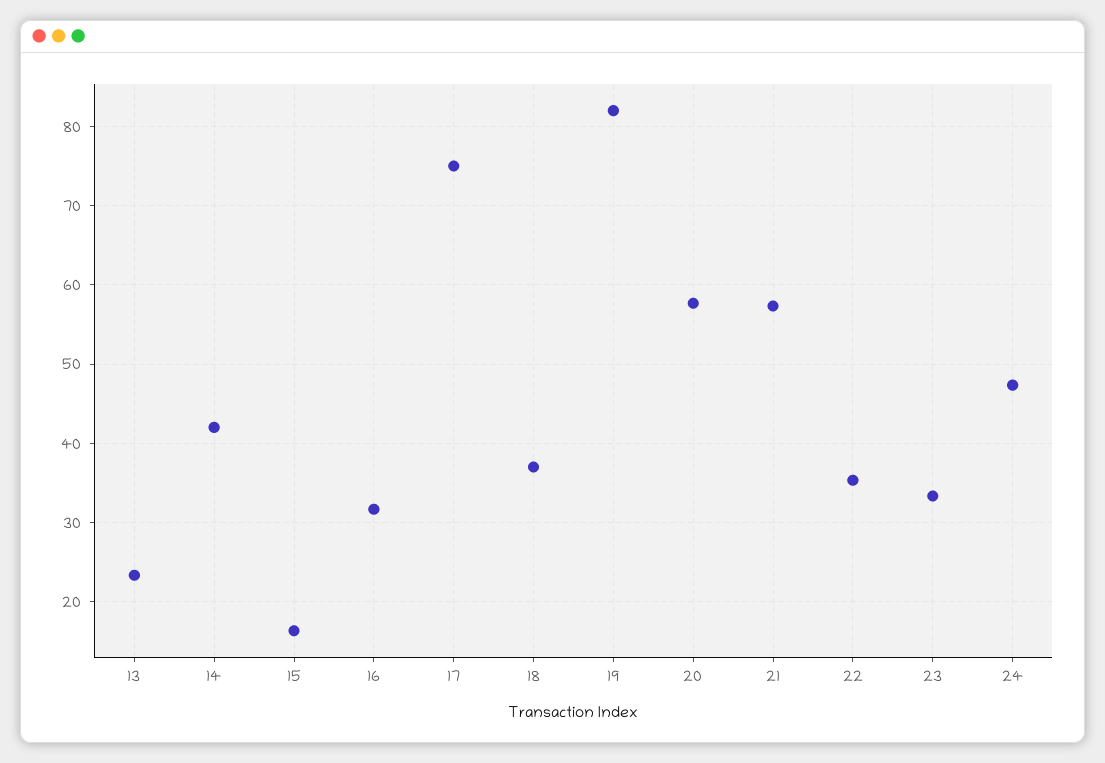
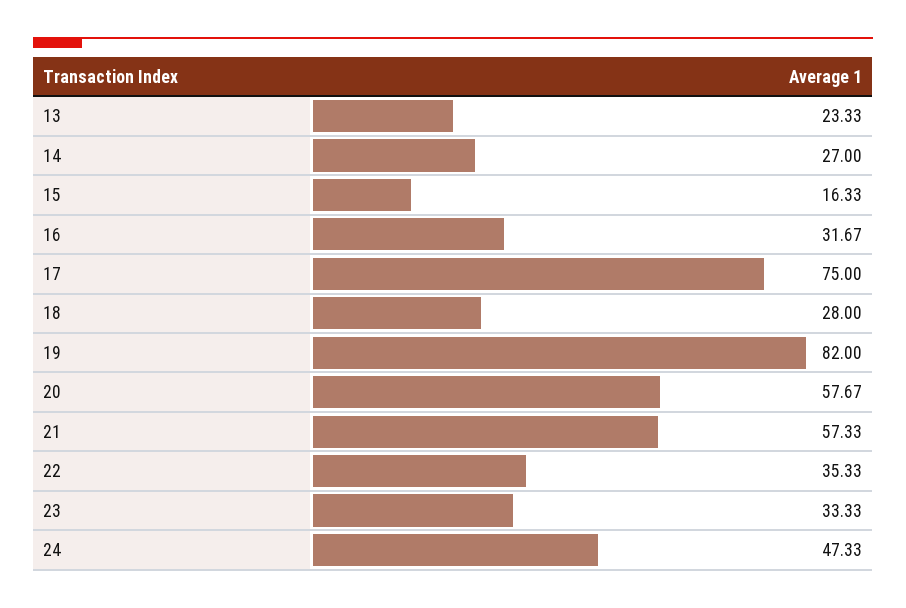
  {
    "13": 23.33,
-   "14": 42,
+   "14": 27,
    "15": 16.33,
    "16": 31.67,
    "17": 75,
-   "18": 37,
+   "18": 28,
    "19": 82,
    "20": 57.67,
    "21": 57.33,
    "22": 35.33,
    "23": 33.33,
    "24": 47.33
  }

